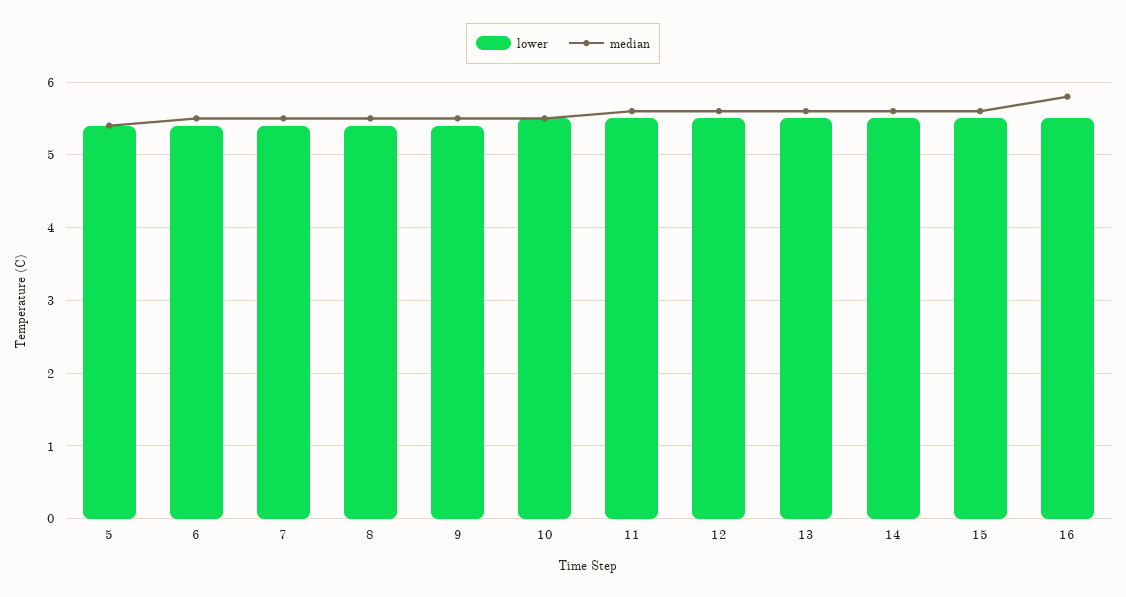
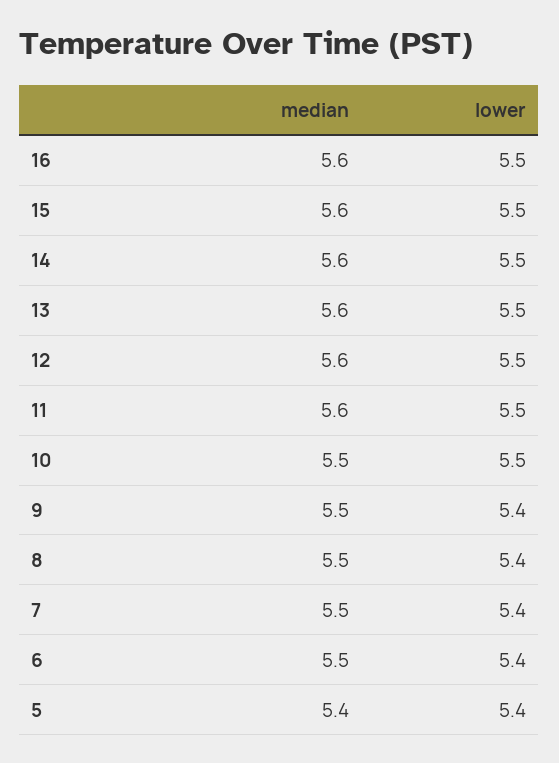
  {
    "lower": {
      "5": 5.4,
      "6": 5.4,
      "7": 5.4,
      "8": 5.4,
      "9": 5.4,
      "10": 5.5,
      "11": 5.5,
      "12": 5.5,
      "13": 5.5,
      "14": 5.5,
      "15": 5.5,
      "16": 5.5
    },
    "median": {
      "5": 5.4,
      "6": 5.5,
      "7": 5.5,
      "8": 5.5,
      "9": 5.5,
      "10": 5.5,
      "11": 5.6,
      "12": 5.6,
      "13": 5.6,
      "14": 5.6,
      "15": 5.6,
-     "16": 5.8
+     "16": 5.6
    }
  }

